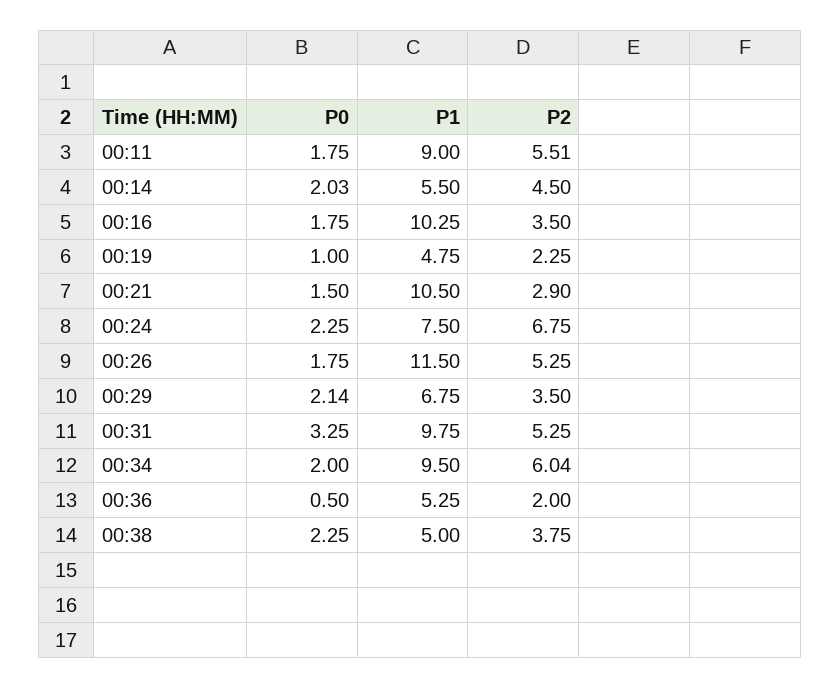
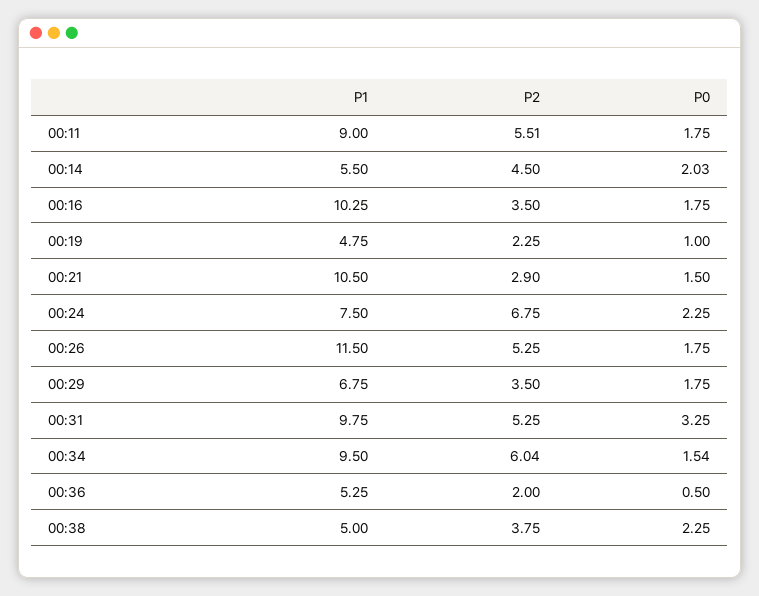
  {
    "P0": {
      "00:11": 1.75,
      "00:14": 2.03,
      "00:16": 1.75,
      "00:19": 1,
      "00:21": 1.5,
      "00:24": 2.25,
      "00:26": 1.75,
-     "00:29": 2.14,
+     "00:29": 1.75,
      "00:31": 3.25,
-     "00:34": 2,
+     "00:34": 1.54,
      "00:36": 0.5,
      "00:38": 2.25
    },
    "P1": {
      "00:11": 9,
      "00:14": 5.5,
      "00:16": 10.25,
      "00:19": 4.75,
      "00:21": 10.5,
      "00:24": 7.5,
      "00:26": 11.5,
      "00:29": 6.75,
      "00:31": 9.75,
      "00:34": 9.5,
      "00:36": 5.25,
      "00:38": 5
    },
    "P2": {
      "00:11": 5.51,
      "00:14": 4.5,
      "00:16": 3.5,
      "00:19": 2.25,
      "00:21": 2.9,
      "00:24": 6.75,
      "00:26": 5.25,
      "00:29": 3.5,
      "00:31": 5.25,
      "00:34": 6.04,
      "00:36": 2,
      "00:38": 3.75
    }
  }

